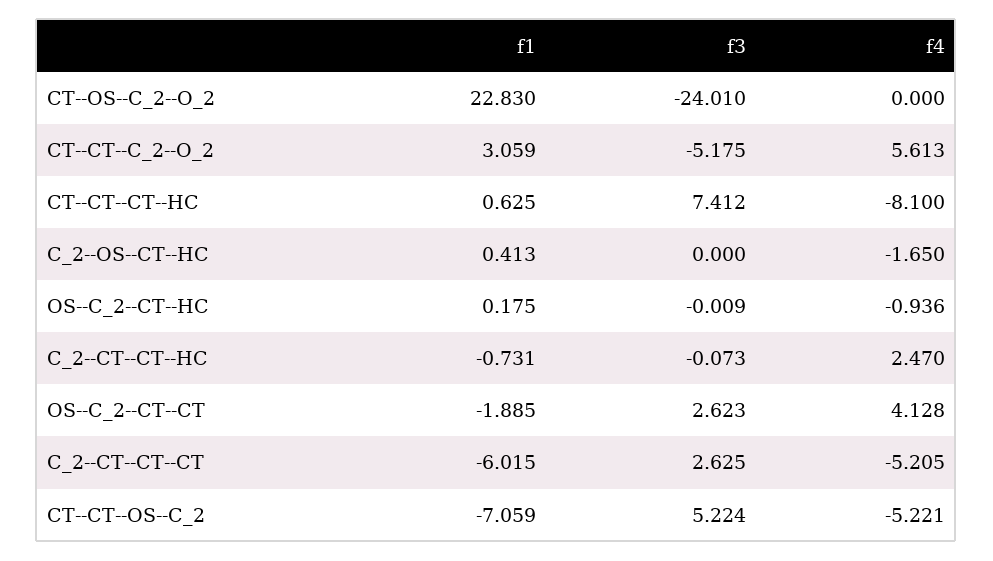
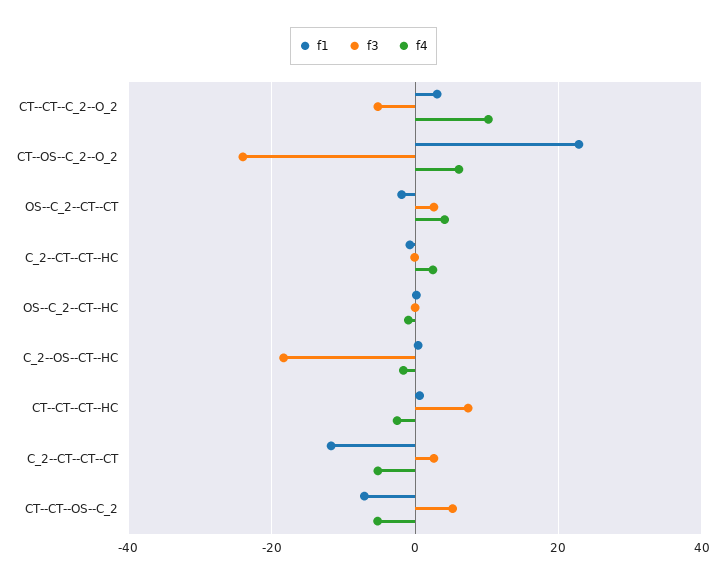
  {
    "f1": {
      "CT--OS--C_2--O_2": 22.83,
      "CT--CT--C_2--O_2": 3.059,
      "CT--CT--CT--HC": 0.625,
      "C_2--OS--CT--HC": 0.413,
      "OS--C_2--CT--HC": 0.175,
      "C_2--CT--CT--HC": -0.731,
      "OS--C_2--CT--CT": -1.885,
-     "C_2--CT--CT--CT": -6.015,
+     "C_2--CT--CT--CT": -12,
      "CT--CT--OS--C_2": -7.059
    },
    "f3": {
      "CT--OS--C_2--O_2": -24.01,
      "CT--CT--C_2--O_2": -5.175,
      "CT--CT--CT--HC": 7.412,
-     "C_2--OS--CT--HC": 0,
+     "C_2--OS--CT--HC": -18,
      "OS--C_2--CT--HC": -0.009,
      "C_2--CT--CT--HC": -0.073,
      "OS--C_2--CT--CT": 2.623,
      "C_2--CT--CT--CT": 2.625,
      "CT--CT--OS--C_2": 5.224
    },
    "f4": {
-     "CT--OS--C_2--O_2": 0,
+     "CT--OS--C_2--O_2": 6,
-     "CT--CT--C_2--O_2": 5.613,
+     "CT--CT--C_2--O_2": 10,
-     "CT--CT--CT--HC": -8.1,
+     "CT--CT--CT--HC": -2,
      "C_2--OS--CT--HC": -1.65,
      "OS--C_2--CT--HC": -0.936,
      "C_2--CT--CT--HC": 2.47,
      "OS--C_2--CT--CT": 4.128,
      "C_2--CT--CT--CT": -5.205,
      "CT--CT--OS--C_2": -5.221
    }
  }

